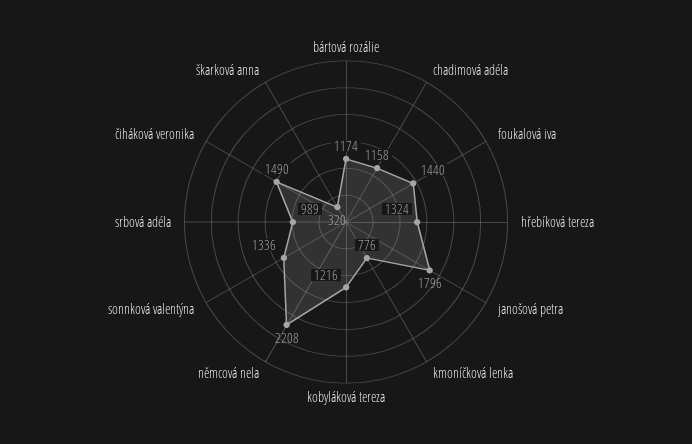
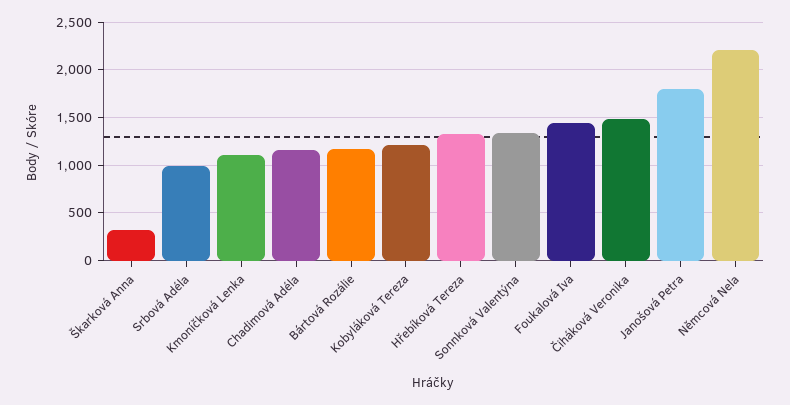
  {
    "bártová rozálie": 1174,
    "chadimová adéla": 1158,
    "foukalová iva": 1440,
    "hřebíková tereza": 1324,
    "janošová petra": 1796,
-   "kmoníčková lenka": 776,
+   "kmoníčková lenka": 1100,
    "kobyláková tereza": 1216,
    "němcová nela": 2208,
    "sonnková valentýna": 1336,
    "srbová adéla": 989,
    "čiháková veronika": 1490,
    "škarková anna": 320
  }

